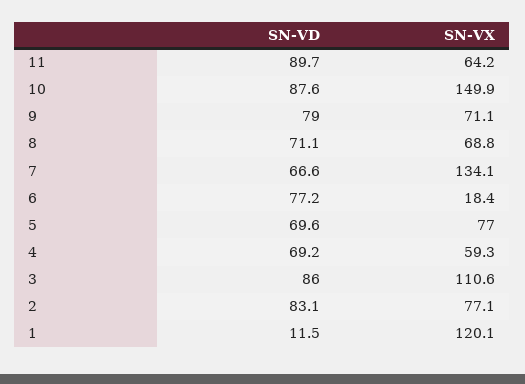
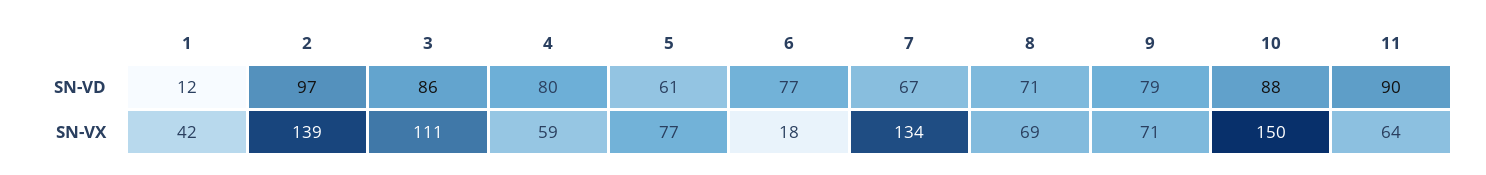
  {
    "SN-VD": {
      "11": 89.7,
      "10": 87.6,
      "9": 79,
      "8": 71.1,
      "7": 66.6,
      "6": 77.2,
-     "5": 69.6,
+     "5": 61,
-     "4": 69.2,
+     "4": 80,
      "3": 86,
-     "2": 83.1,
+     "2": 97,
      "1": 11.5
    },
    "SN-VX": {
      "11": 64.2,
      "10": 149.9,
      "9": 71.1,
      "8": 68.8,
      "7": 134.1,
      "6": 18.4,
      "5": 77,
      "4": 59.3,
      "3": 110.6,
-     "2": 77.1,
+     "2": 139,
-     "1": 120.1
+     "1": 42
    }
  }

